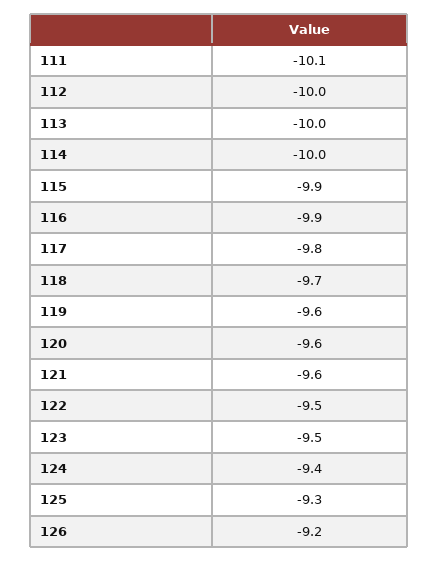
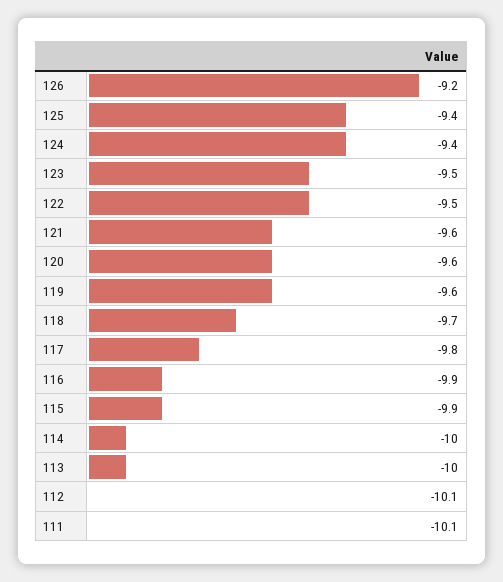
  {
    "111": -10.1,
-   "112": -10,
+   "112": -10.1,
    "113": -10,
    "114": -10,
    "115": -9.9,
    "116": -9.9,
    "117": -9.8,
    "118": -9.7,
    "119": -9.6,
    "120": -9.6,
    "121": -9.6,
    "122": -9.5,
    "123": -9.5,
    "124": -9.4,
-   "125": -9.3,
+   "125": -9.4,
    "126": -9.2
  }

